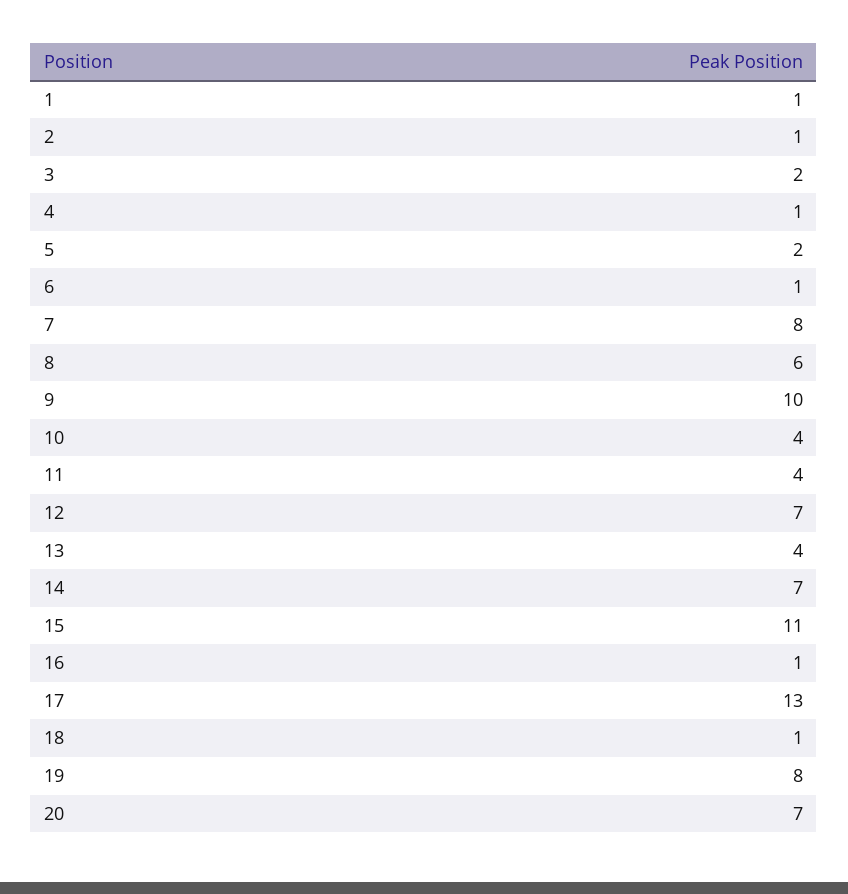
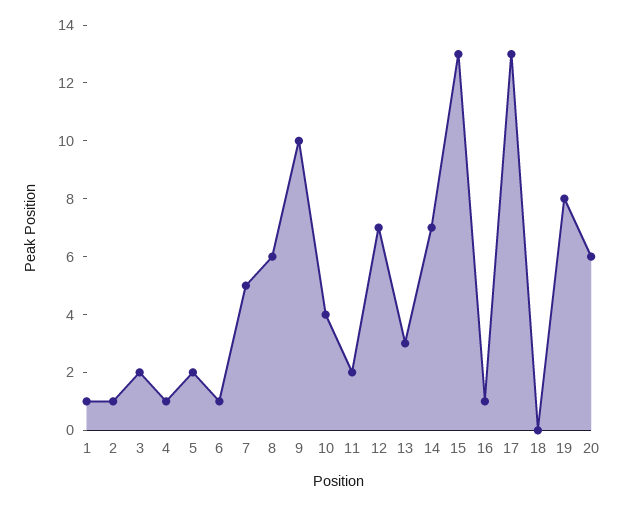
  {
    "1": 1,
    "2": 1,
    "3": 2,
    "4": 1,
    "5": 2,
    "6": 1,
-   "7": 8,
+   "7": 5,
    "8": 6,
    "9": 10,
    "10": 4,
-   "11": 4,
+   "11": 2,
    "12": 7,
-   "13": 4,
+   "13": 3,
    "14": 7,
-   "15": 11,
+   "15": 13,
    "16": 1,
    "17": 13,
-   "18": 1,
+   "18": 0,
    "19": 8,
-   "20": 7
+   "20": 6
  }

